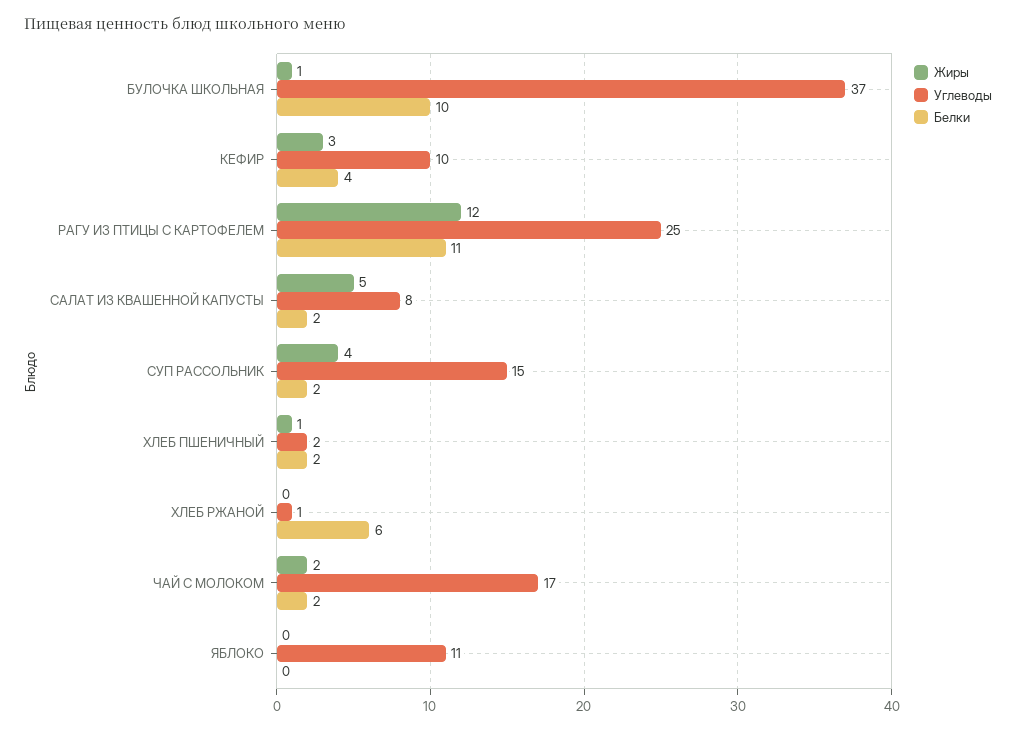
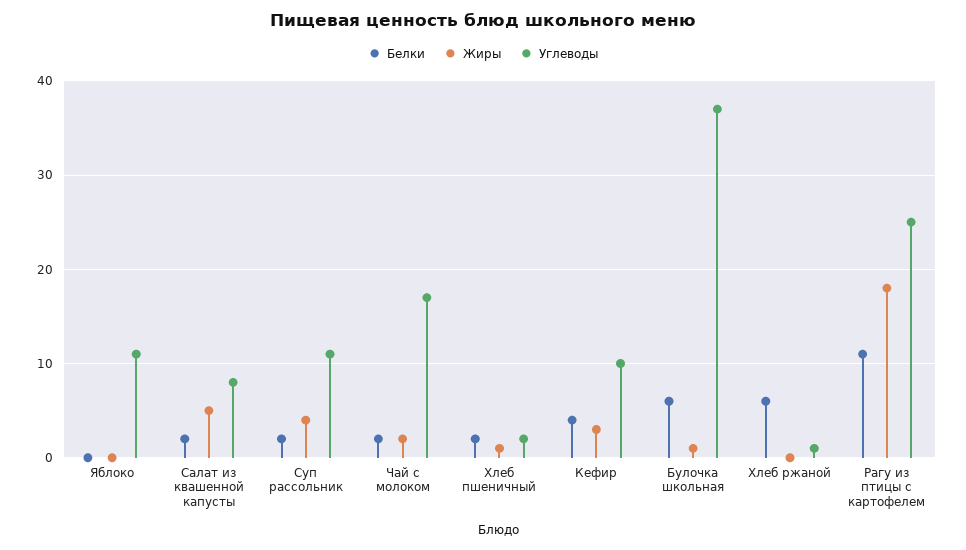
  {
    "Жиры": {
      "БУЛОЧКА ШКОЛЬНАЯ": 1,
      "КЕФИР": 3,
-     "РАГУ ИЗ ПТИЦЫ С КАРТОФЕЛЕМ": 12,
+     "РАГУ ИЗ ПТИЦЫ С КАРТОФЕЛЕМ": 18,
      "САЛАТ ИЗ КВАШЕННОЙ КАПУСТЫ": 5,
      "СУП РАССОЛЬНИК": 4,
      "ХЛЕБ ПШЕНИЧНЫЙ": 1,
      "ХЛЕБ РЖАНОЙ": 0,
      "ЧАЙ С МОЛОКОМ": 2,
      "ЯБЛОКО": 0
    },
    "Углеводы": {
      "БУЛОЧКА ШКОЛЬНАЯ": 37,
      "КЕФИР": 10,
      "РАГУ ИЗ ПТИЦЫ С КАРТОФЕЛЕМ": 25,
      "САЛАТ ИЗ КВАШЕННОЙ КАПУСТЫ": 8,
-     "СУП РАССОЛЬНИК": 15,
+     "СУП РАССОЛЬНИК": 11,
      "ХЛЕБ ПШЕНИЧНЫЙ": 2,
      "ХЛЕБ РЖАНОЙ": 1,
      "ЧАЙ С МОЛОКОМ": 17,
      "ЯБЛОКО": 11
    },
    "Белки": {
-     "БУЛОЧКА ШКОЛЬНАЯ": 10,
+     "БУЛОЧКА ШКОЛЬНАЯ": 6,
      "КЕФИР": 4,
      "РАГУ ИЗ ПТИЦЫ С КАРТОФЕЛЕМ": 11,
      "САЛАТ ИЗ КВАШЕННОЙ КАПУСТЫ": 2,
      "СУП РАССОЛЬНИК": 2,
      "ХЛЕБ ПШЕНИЧНЫЙ": 2,
      "ХЛЕБ РЖАНОЙ": 6,
      "ЧАЙ С МОЛОКОМ": 2,
      "ЯБЛОКО": 0
    }
  }

